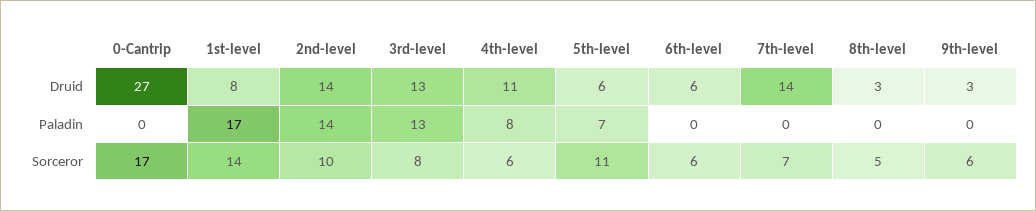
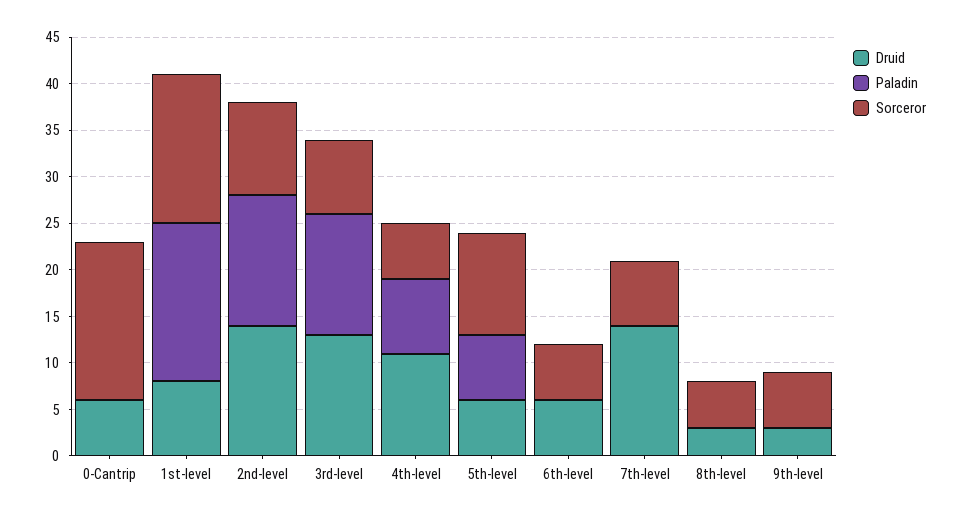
  {
    "Druid": {
-     "0-Cantrip": 27,
+     "0-Cantrip": 6,
      "1st-level": 8,
      "2nd-level": 14,
      "3rd-level": 13,
      "4th-level": 11,
      "5th-level": 6,
      "6th-level": 6,
      "7th-level": 14,
      "8th-level": 3,
      "9th-level": 3
    },
    "Paladin": {
      "0-Cantrip": 0,
      "1st-level": 17,
      "2nd-level": 14,
      "3rd-level": 13,
      "4th-level": 8,
      "5th-level": 7,
      "6th-level": 0,
      "7th-level": 0,
      "8th-level": 0,
      "9th-level": 0
    },
    "Sorceror": {
      "0-Cantrip": 17,
-     "1st-level": 14,
+     "1st-level": 16,
      "2nd-level": 10,
      "3rd-level": 8,
      "4th-level": 6,
      "5th-level": 11,
      "6th-level": 6,
      "7th-level": 7,
      "8th-level": 5,
      "9th-level": 6
    }
  }

